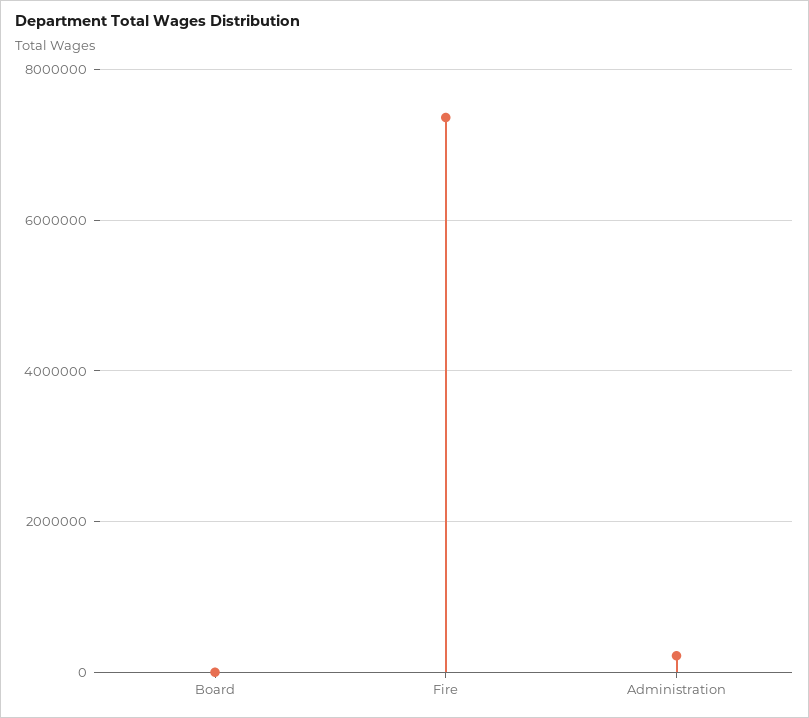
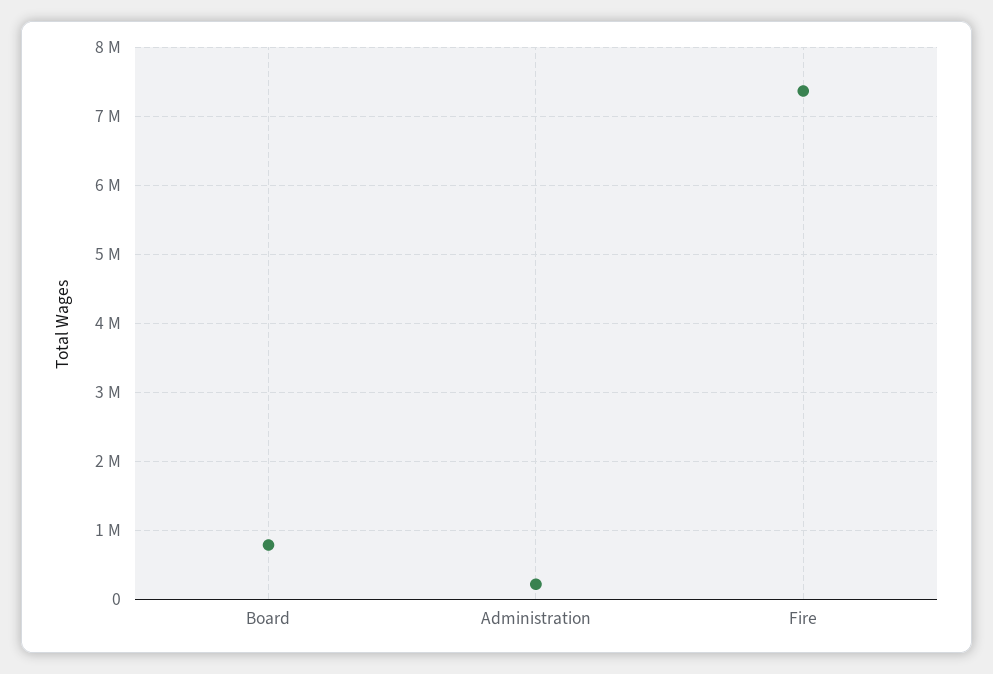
  {
-   "Board": 0,
+   "Board": 800000,
    "Fire": 7400000,
    "Administration": 200000
  }

